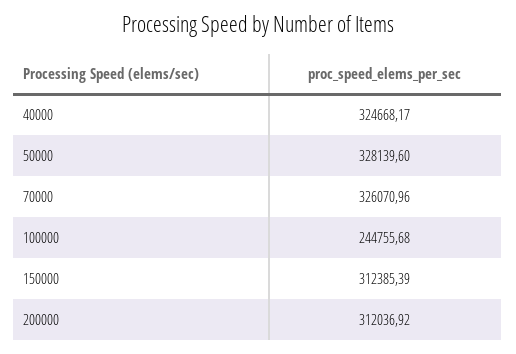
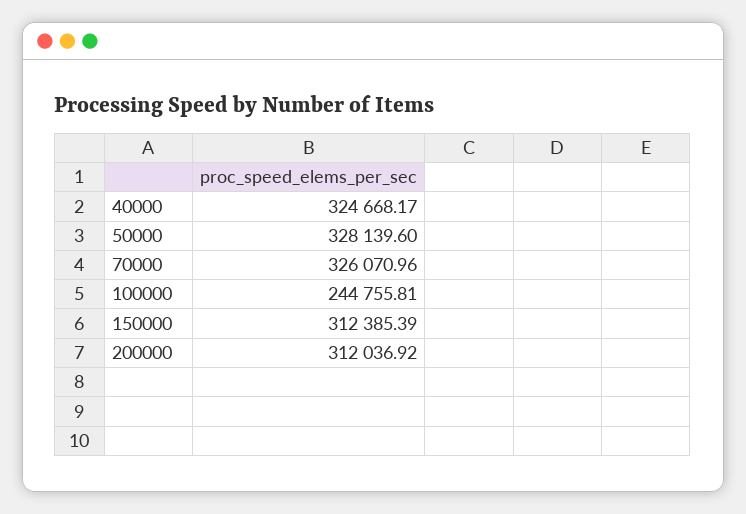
  {
    "40000": 324668.17,
    "50000": 328139.6,
    "70000": 326070.96,
-   "100000": 244755.68,
+   "100000": 244755.81,
    "150000": 312385.39,
    "200000": 312036.92
  }

